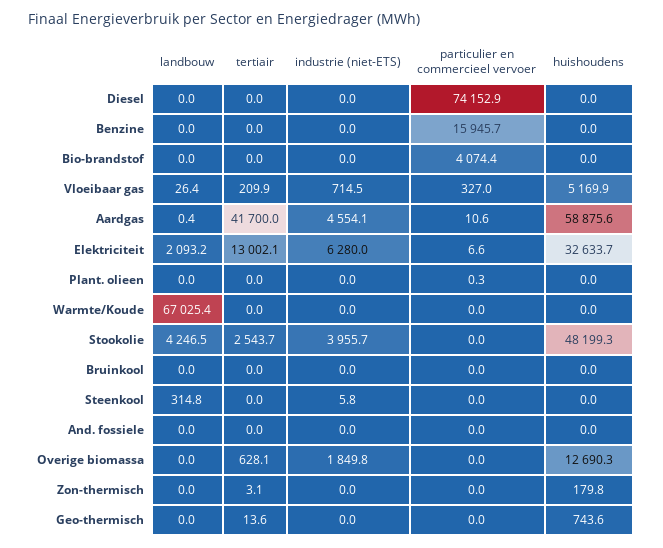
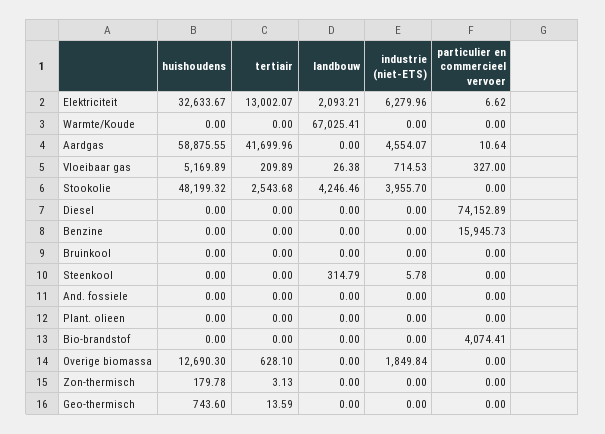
  {
    "landbouw": {
      "Diesel": 0,
      "Benzine": 0,
      "Bio-brandstof": 0,
      "Vloeibaar gas": 26.38,
-     "Aardgas": 0.4,
+     "Aardgas": 0,
      "Elektriciteit": 2093.21,
      "Plant. olieen": 0,
      "Warmte/Koude": 67025.41,
      "Stookolie": 4246.46,
      "Bruinkool": 0,
      "Steenkool": 314.79,
      "And. fossiele": 0,
      "Overige biomassa": 0,
      "Zon-thermisch": 0,
      "Geo-thermisch": 0
    },
    "tertiair": {
      "Diesel": 0,
      "Benzine": 0,
      "Bio-brandstof": 0,
      "Vloeibaar gas": 209.89,
      "Aardgas": 41699.96,
      "Elektriciteit": 13002.07,
      "Plant. olieen": 0,
      "Warmte/Koude": 0,
      "Stookolie": 2543.68,
      "Bruinkool": 0,
      "Steenkool": 0,
      "And. fossiele": 0,
      "Overige biomassa": 628.1,
      "Zon-thermisch": 3.13,
      "Geo-thermisch": 13.59
    },
    "industrie (niet-ETS)": {
      "Diesel": 0,
      "Benzine": 0,
      "Bio-brandstof": 0,
      "Vloeibaar gas": 714.53,
      "Aardgas": 4554.07,
      "Elektriciteit": 6279.96,
      "Plant. olieen": 0,
      "Warmte/Koude": 0,
      "Stookolie": 3955.7,
      "Bruinkool": 0,
      "Steenkool": 5.78,
      "And. fossiele": 0,
      "Overige biomassa": 1849.84,
      "Zon-thermisch": 0,
      "Geo-thermisch": 0
    },
    "particulier en commercieel vervoer": {
      "Diesel": 74152.89,
      "Benzine": 15945.73,
      "Bio-brandstof": 4074.41,
      "Vloeibaar gas": 327,
      "Aardgas": 10.64,
      "Elektriciteit": 6.62,
-     "Plant. olieen": 0.3,
+     "Plant. olieen": 0,
      "Warmte/Koude": 0,
      "Stookolie": 0,
      "Bruinkool": 0,
      "Steenkool": 0,
      "And. fossiele": 0,
      "Overige biomassa": 0,
      "Zon-thermisch": 0,
      "Geo-thermisch": 0
    },
    "huishoudens": {
      "Diesel": 0,
      "Benzine": 0,
      "Bio-brandstof": 0,
      "Vloeibaar gas": 5169.89,
      "Aardgas": 58875.55,
      "Elektriciteit": 32633.67,
      "Plant. olieen": 0,
      "Warmte/Koude": 0,
      "Stookolie": 48199.32,
      "Bruinkool": 0,
      "Steenkool": 0,
      "And. fossiele": 0,
      "Overige biomassa": 12690.3,
      "Zon-thermisch": 179.78,
      "Geo-thermisch": 743.6
    }
  }

